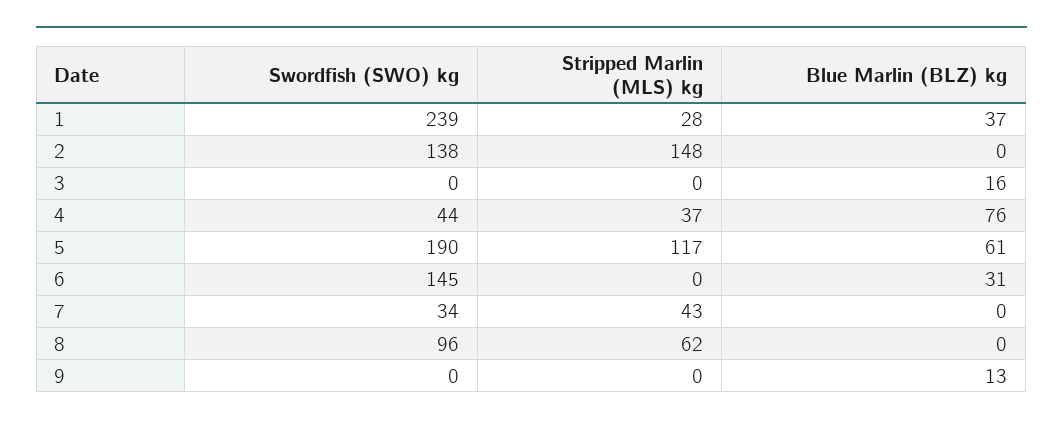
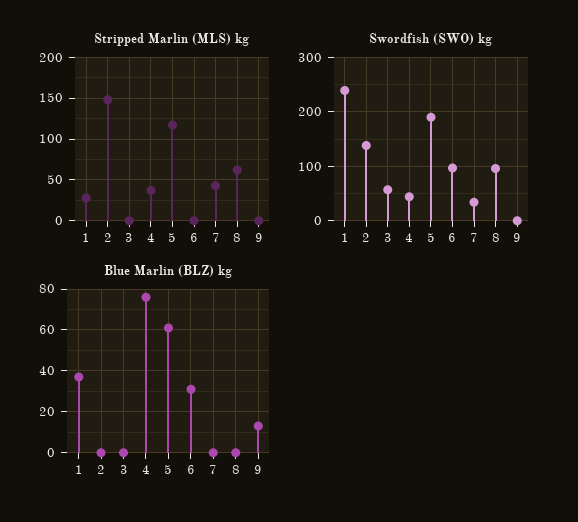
  {
    "Swordfish (SWO) kg": {
      "1": 239,
      "2": 138,
-     "3": 0,
+     "3": 60,
      "4": 44,
      "5": 190,
-     "6": 145,
+     "6": 100,
      "7": 34,
      "8": 96,
      "9": 0
    },
    "Stripped Marlin (MLS) kg": {
      "1": 28,
      "2": 148,
      "3": 0,
      "4": 37,
      "5": 117,
      "6": 0,
      "7": 43,
      "8": 62,
      "9": 0
    },
    "Blue Marlin (BLZ) kg": {
      "1": 37,
      "2": 0,
-     "3": 16,
+     "3": 0,
      "4": 76,
      "5": 61,
      "6": 31,
      "7": 0,
      "8": 0,
      "9": 13
    }
  }

